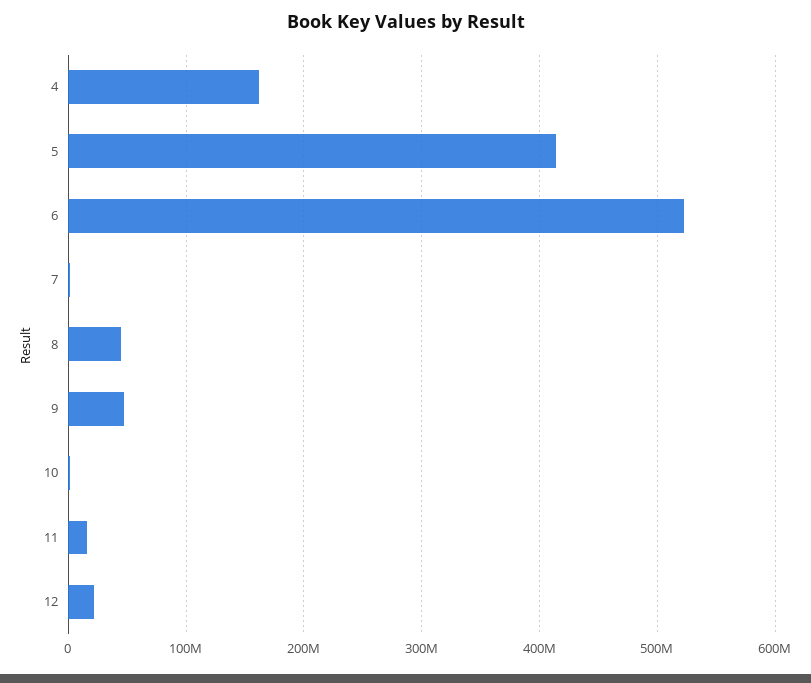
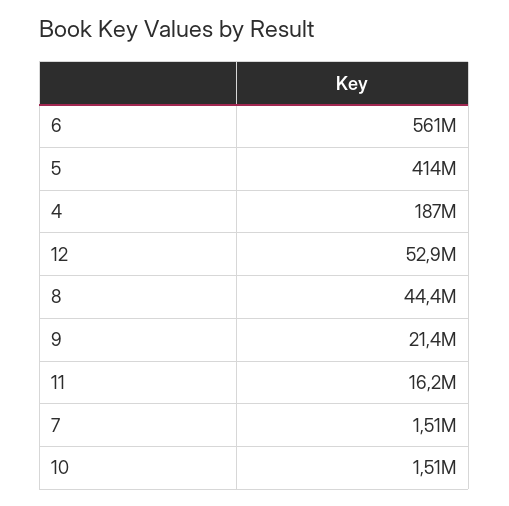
  {
-   "4": 160000000,
+   "4": 187000000,
    "5": 414000000,
-   "6": 520000000,
+   "6": 561000000,
    "7": 1510000,
    "8": 44400000,
-   "9": 50000000,
+   "9": 21400000,
    "10": 1510000,
    "11": 16200000,
-   "12": 20000000
+   "12": 52900000
  }

